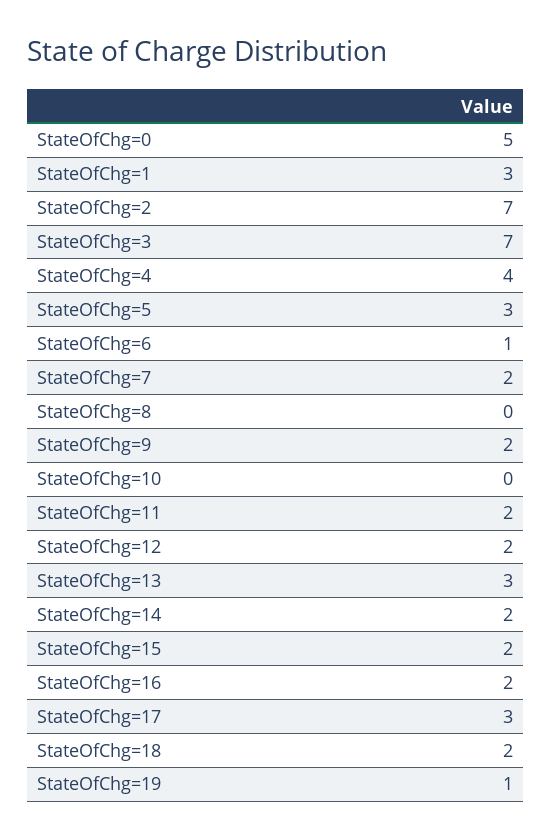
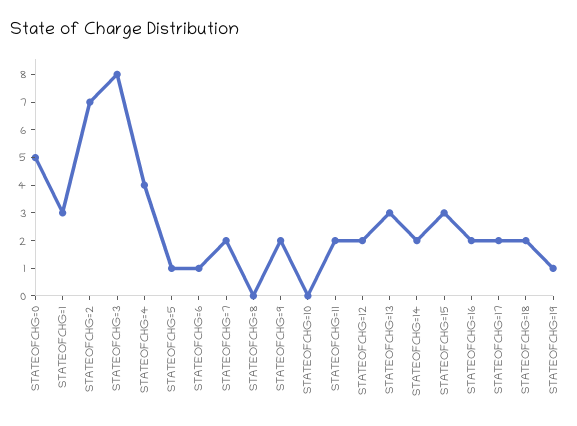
  {
    "StateOfChg=0": 5,
    "StateOfChg=1": 3,
    "StateOfChg=2": 7,
-   "StateOfChg=3": 7,
+   "StateOfChg=3": 8,
    "StateOfChg=4": 4,
-   "StateOfChg=5": 3,
+   "StateOfChg=5": 1,
    "StateOfChg=6": 1,
    "StateOfChg=7": 2,
    "StateOfChg=8": 0,
    "StateOfChg=9": 2,
    "StateOfChg=10": 0,
    "StateOfChg=11": 2,
    "StateOfChg=12": 2,
    "StateOfChg=13": 3,
    "StateOfChg=14": 2,
-   "StateOfChg=15": 2,
+   "StateOfChg=15": 3,
    "StateOfChg=16": 2,
-   "StateOfChg=17": 3,
+   "StateOfChg=17": 2,
    "StateOfChg=18": 2,
    "StateOfChg=19": 1
  }

